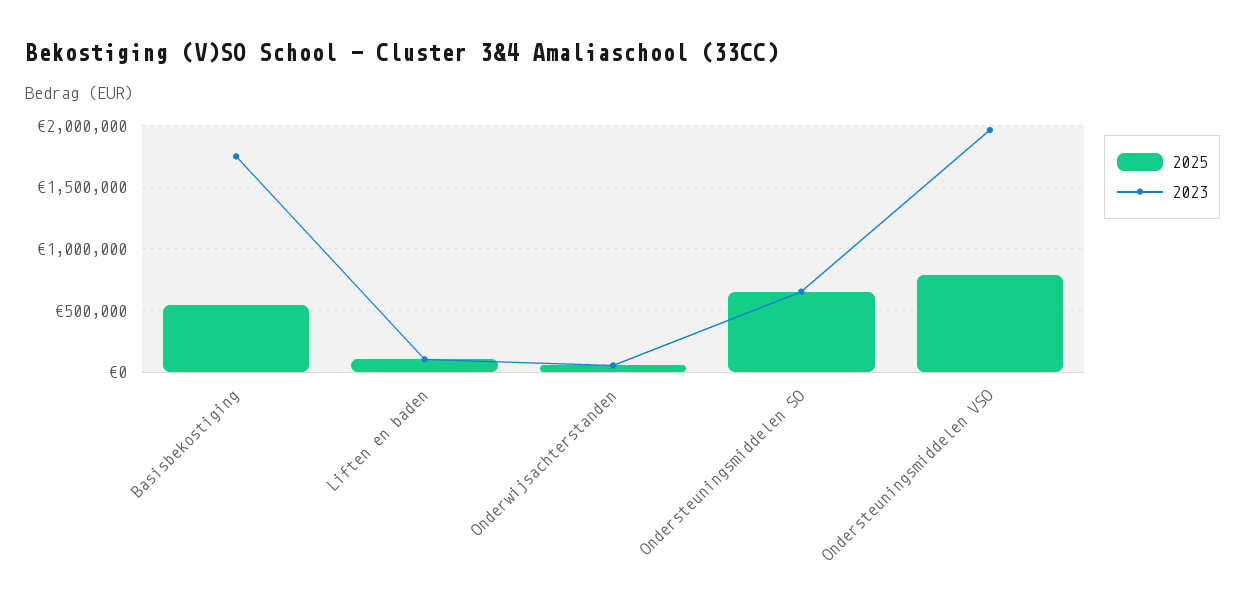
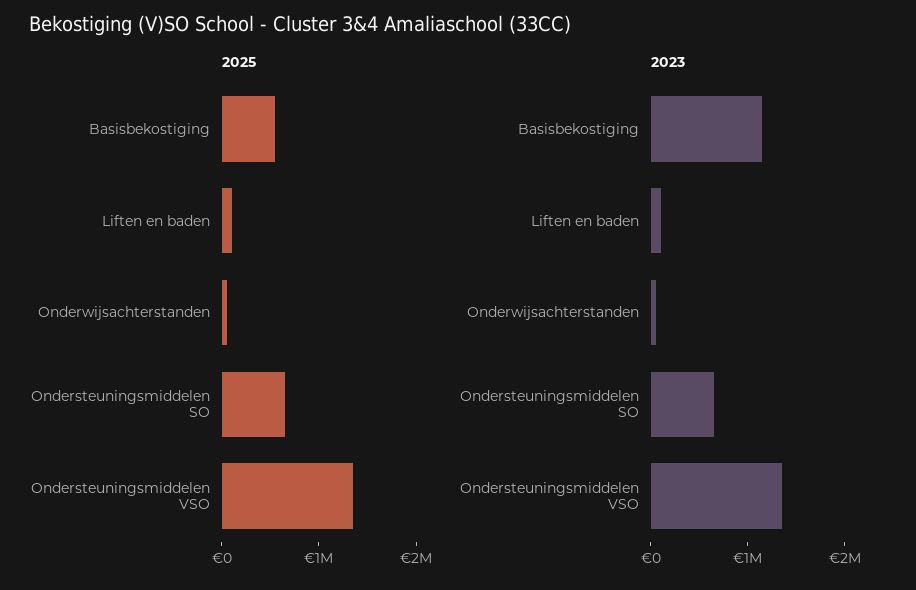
  {
    "2025": {
      "Basisbekostiging": 550000,
      "Liften en baden": 100000,
      "Onderwijsachterstanden": 50000,
      "Ondersteuningsmiddelen SO": 650000,
-     "Ondersteuningsmiddelen VSO": 800000
+     "Ondersteuningsmiddelen VSO": 1400000
    },
    "2023": {
-     "Basisbekostiging": 1750000,
+     "Basisbekostiging": 1200000,
      "Liften en baden": 100000,
      "Onderwijsachterstanden": 50000,
      "Ondersteuningsmiddelen SO": 650000,
-     "Ondersteuningsmiddelen VSO": 1950000
+     "Ondersteuningsmiddelen VSO": 1400000
    }
  }

